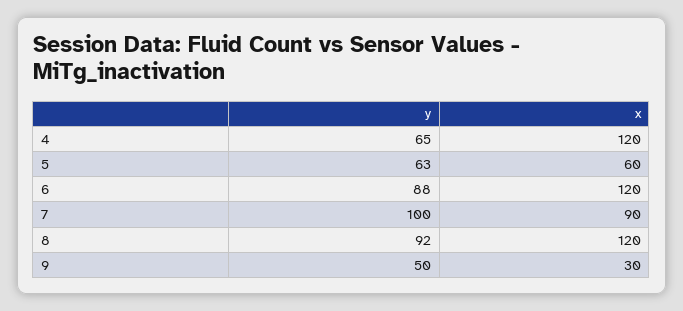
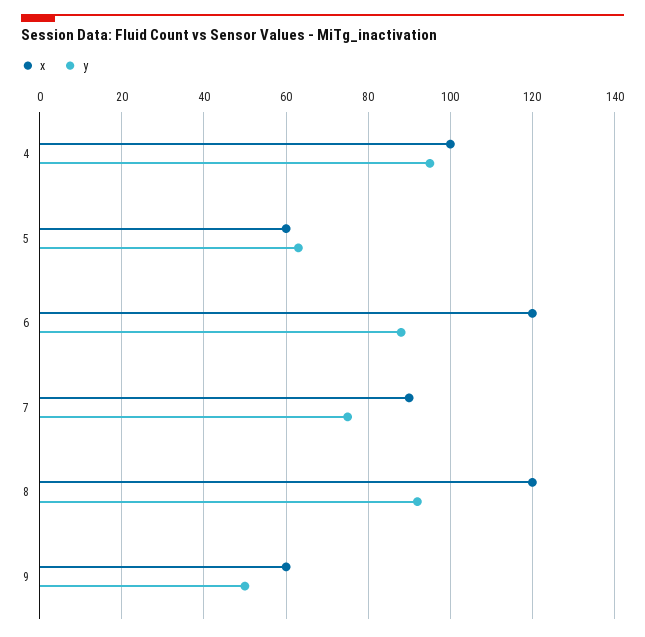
  {
    "y": {
-     "4": 65,
+     "4": 95,
      "5": 63,
      "6": 88,
-     "7": 100,
+     "7": 75,
      "8": 92,
      "9": 50
    },
    "x": {
-     "4": 120,
+     "4": 100,
      "5": 60,
      "6": 120,
      "7": 90,
      "8": 120,
-     "9": 30
+     "9": 60
    }
  }

